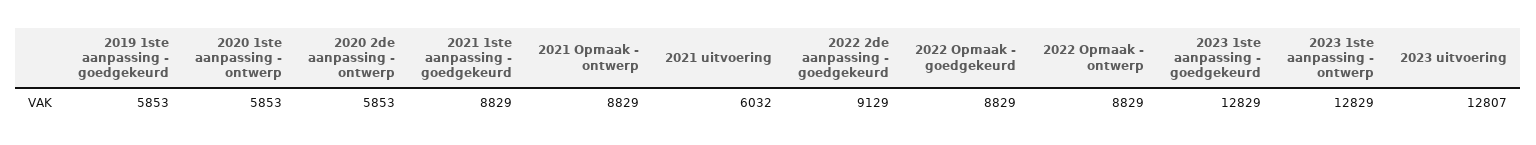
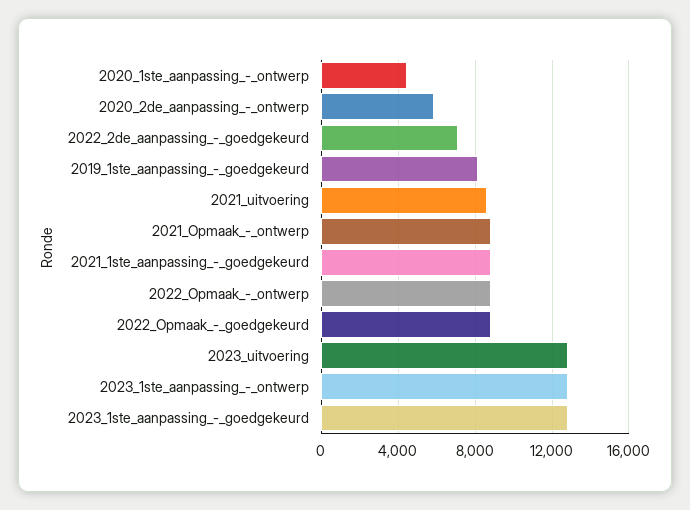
  {
-   "2019 1ste aanpassing - goedgekeurd": 5853,
+   "2019 1ste aanpassing - goedgekeurd": 8000,
-   "2020 1ste aanpassing - ontwerp": 5853,
+   "2020 1ste aanpassing - ontwerp": 4500,
    "2020 2de aanpassing - ontwerp": 5853,
    "2021 1ste aanpassing - goedgekeurd": 8829,
    "2021 Opmaak - ontwerp": 8829,
-   "2021 uitvoering": 6032,
+   "2021 uitvoering": 8500,
-   "2022 2de aanpassing - goedgekeurd": 9129,
+   "2022 2de aanpassing - goedgekeurd": 7000,
    "2022 Opmaak - goedgekeurd": 8829,
    "2022 Opmaak - ontwerp": 8829,
    "2023 1ste aanpassing - goedgekeurd": 12829,
    "2023 1ste aanpassing - ontwerp": 12829,
    "2023 uitvoering": 12807
  }

